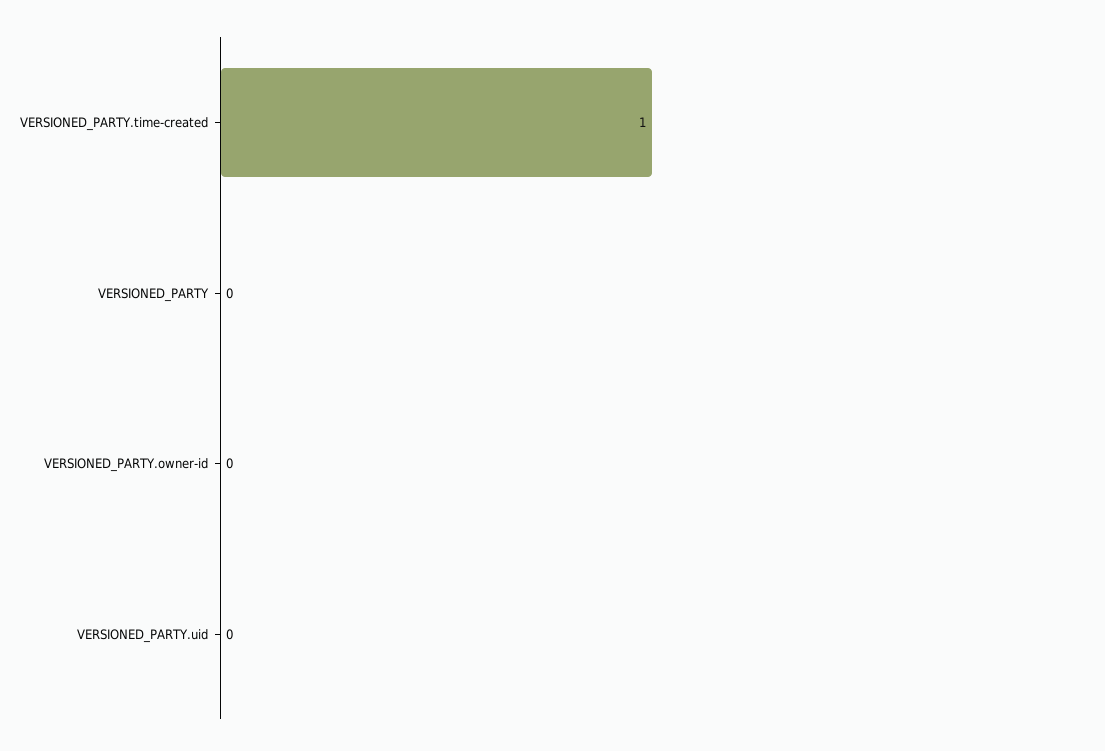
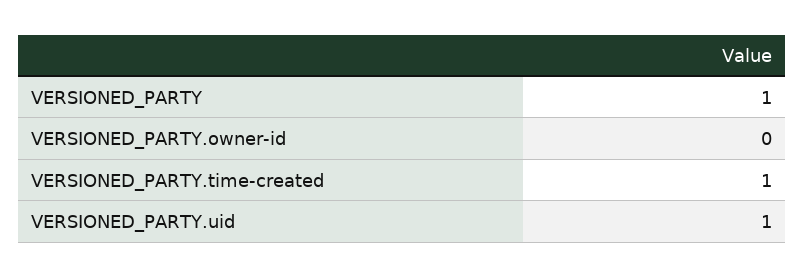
  {
    "VERSIONED_PARTY.time-created": 1,
-   "VERSIONED_PARTY": 0,
+   "VERSIONED_PARTY": 1,
    "VERSIONED_PARTY.owner-id": 0,
-   "VERSIONED_PARTY.uid": 0
+   "VERSIONED_PARTY.uid": 1
  }

